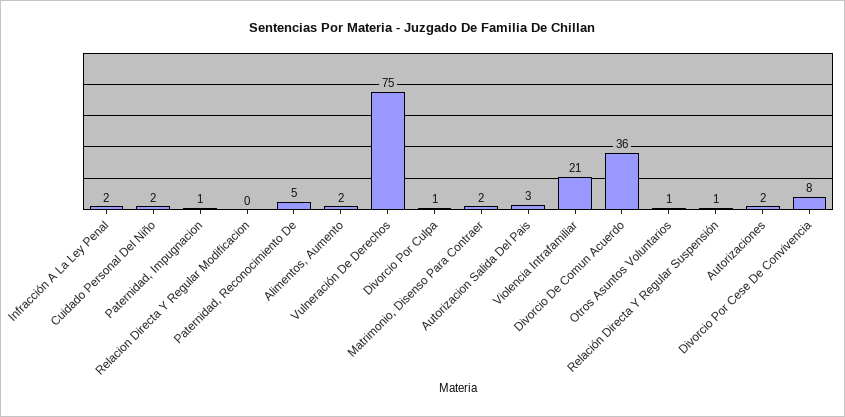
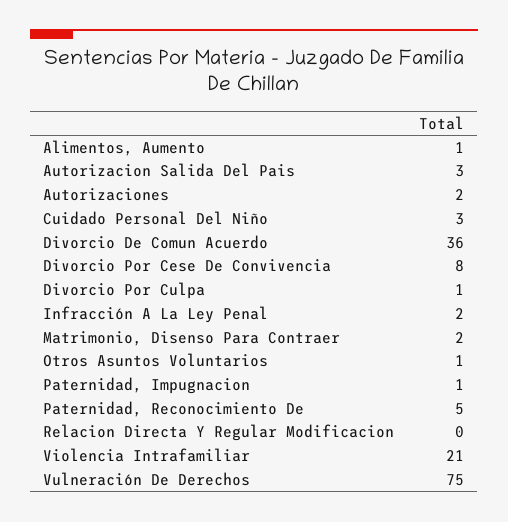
  {
    "Infracción A La Ley Penal": 2,
-   "Cuidado Personal Del Niño": 2,
+   "Cuidado Personal Del Niño": 3,
    "Paternidad, Impugnacion": 1,
    "Relacion Directa Y Regular Modificacion": 0,
    "Paternidad, Reconocimiento De": 5,
-   "Alimentos, Aumento": 2,
+   "Alimentos, Aumento": 1,
    "Vulneración De Derechos": 75,
    "Divorcio Por Culpa": 1,
    "Matrimonio, Disenso Para Contraer": 2,
    "Autorizacion Salida Del Pais": 3,
    "Violencia Intrafamiliar": 21,
    "Divorcio De Comun Acuerdo": 36,
    "Otros Asuntos Voluntarios": 1,
-   "Relación Directa Y Regular Suspensión": 1,
    "Autorizaciones": 2,
    "Divorcio Por Cese De Convivencia": 8
  }

